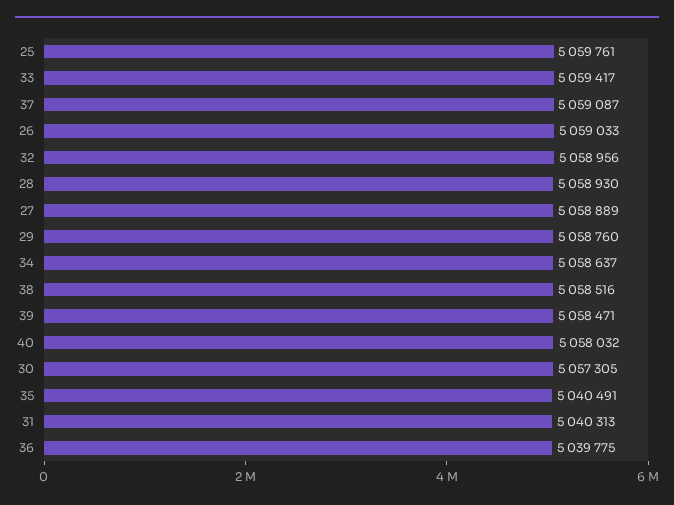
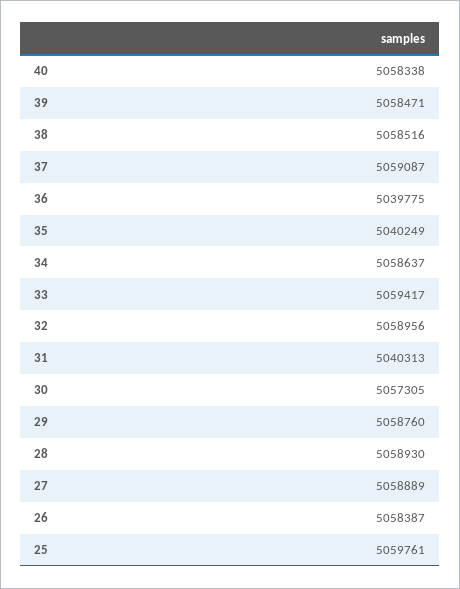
  {
    "25": 5059761,
    "33": 5059417,
    "37": 5059087,
-   "26": 5059033,
+   "26": 5058387,
    "32": 5058956,
    "28": 5058930,
    "27": 5058889,
    "29": 5058760,
    "34": 5058637,
    "38": 5058516,
    "39": 5058471,
-   "40": 5058032,
+   "40": 5058338,
    "30": 5057305,
-   "35": 5040491,
+   "35": 5040249,
    "31": 5040313,
    "36": 5039775
  }

